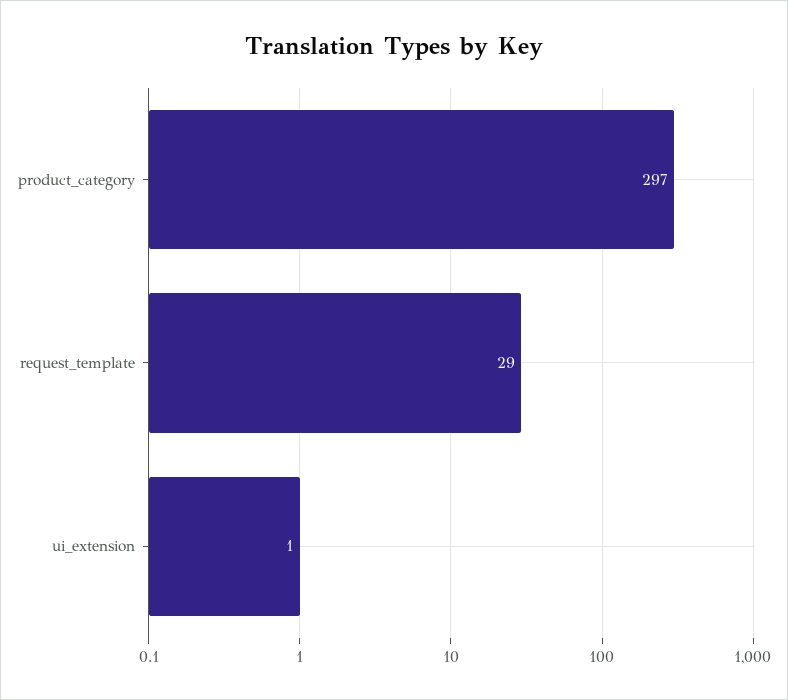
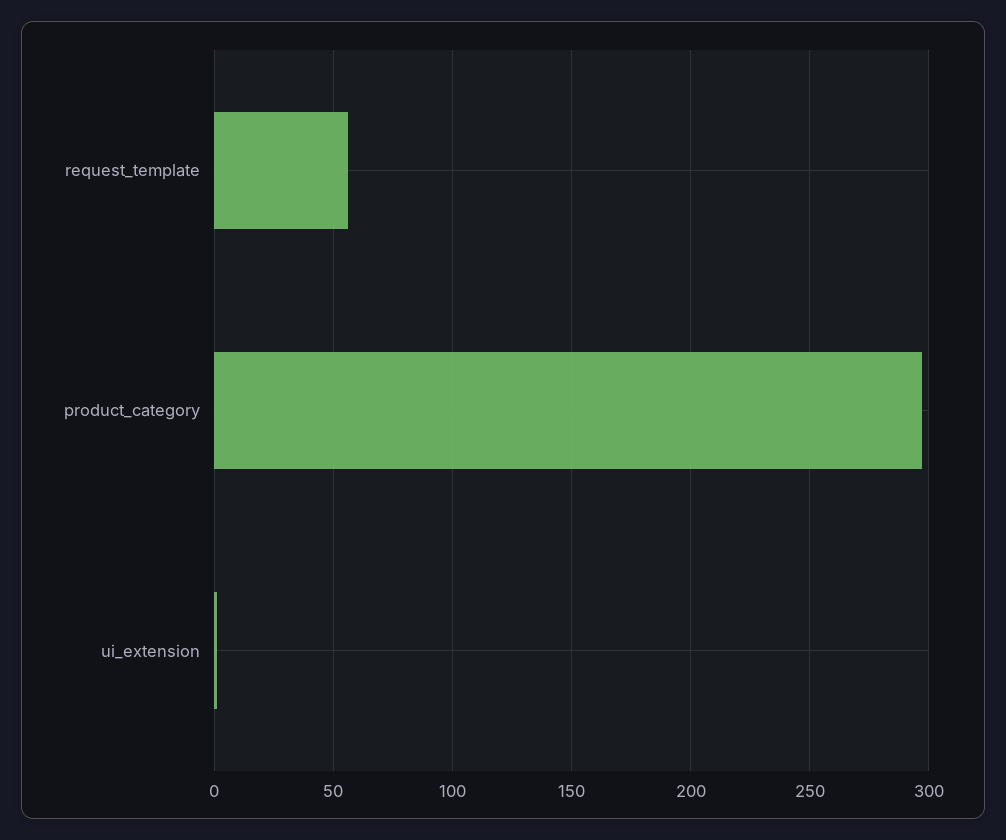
  {
    "product_category": 297,
-   "request_template": 29,
+   "request_template": 55,
    "ui_extension": 1
  }

